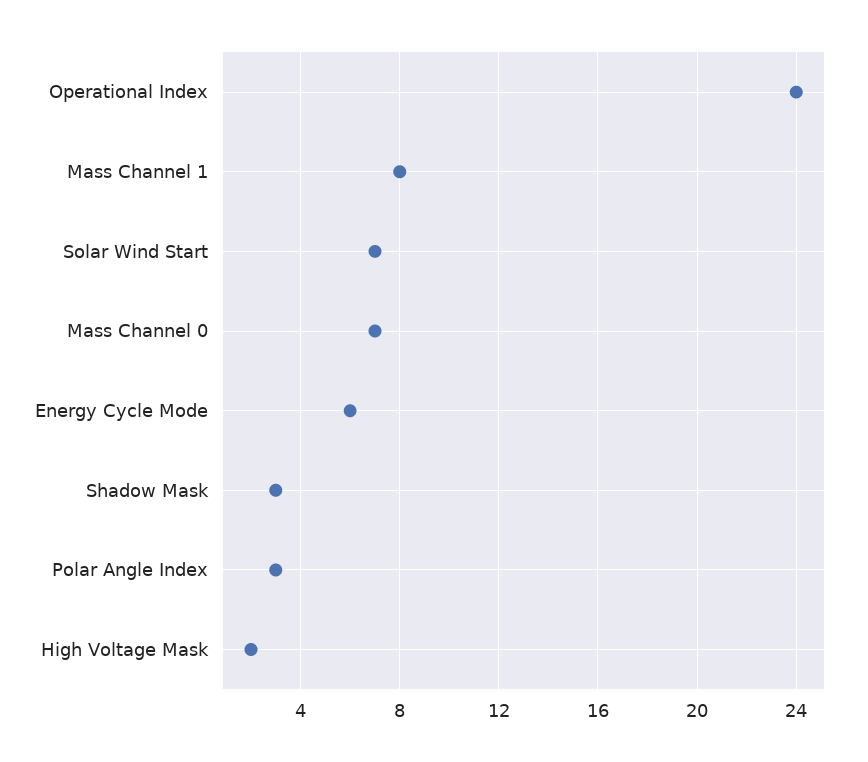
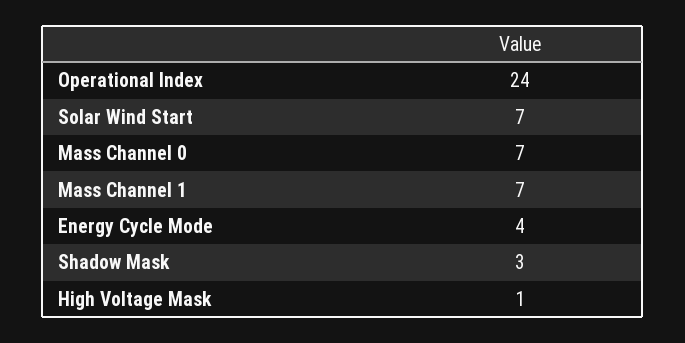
  {
    "Operational Index": 24,
-   "Mass Channel 1": 8,
+   "Mass Channel 1": 7,
    "Solar Wind Start": 7,
    "Mass Channel 0": 7,
-   "Energy Cycle Mode": 6,
+   "Energy Cycle Mode": 4,
    "Shadow Mask": 3,
-   "Polar Angle Index": 3,
-   "High Voltage Mask": 2
+   "High Voltage Mask": 1
  }

